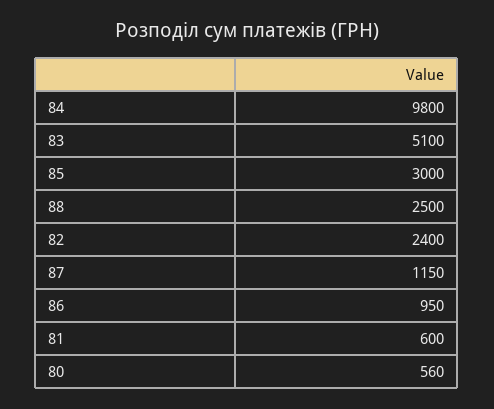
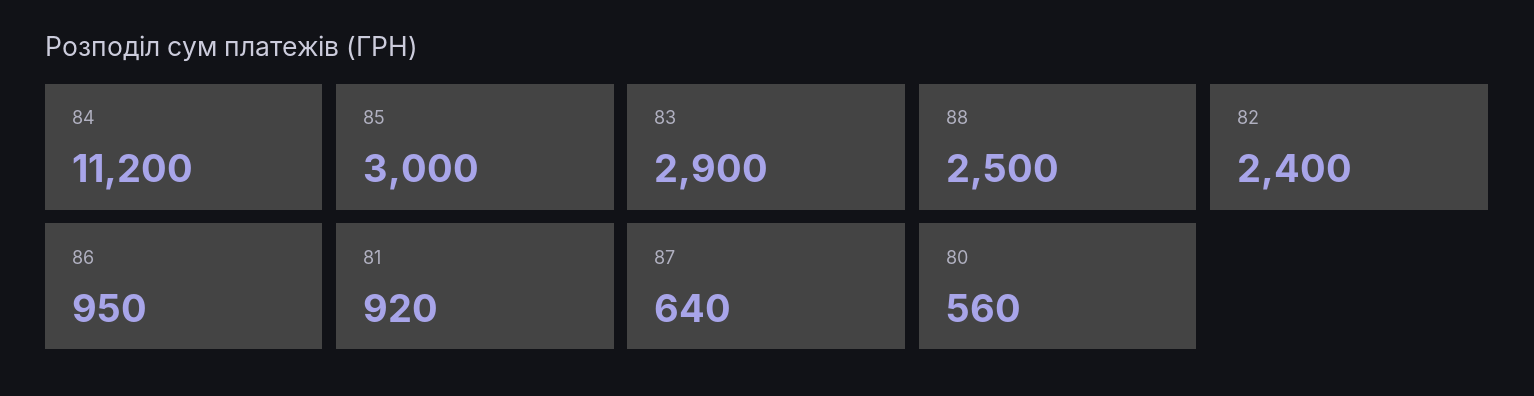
  {
-   "84": 9800,
+   "84": 11200,
-   "83": 5100,
+   "83": 2900,
    "85": 3000,
    "88": 2500,
    "82": 2400,
-   "87": 1150,
+   "87": 640,
    "86": 950,
-   "81": 600,
+   "81": 920,
    "80": 560
  }

